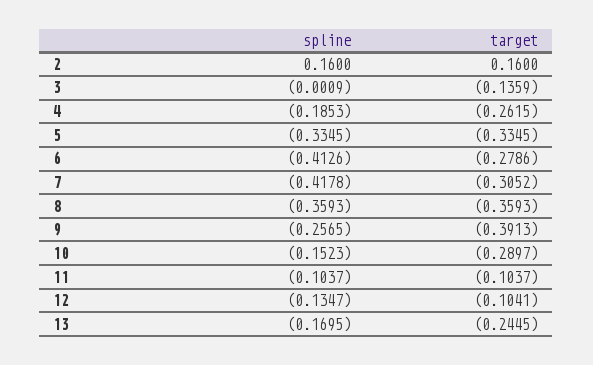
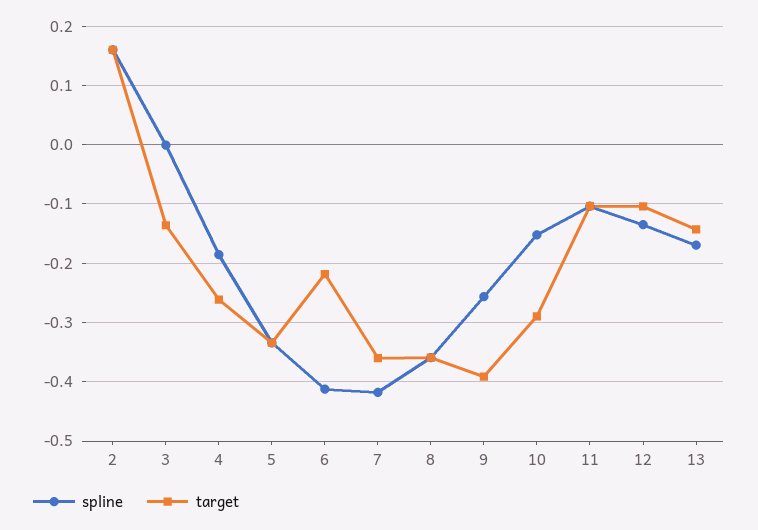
  {
    "spline": {
      "2": 0.16,
      "3": -0.0009,
      "4": -0.1853,
      "5": -0.3345,
      "6": -0.4126,
      "7": -0.4178,
      "8": -0.3593,
      "9": -0.2565,
      "10": -0.1523,
      "11": -0.1037,
      "12": -0.1347,
      "13": -0.1695
    },
    "target": {
      "2": 0.16,
      "3": -0.1359,
      "4": -0.2615,
      "5": -0.3345,
-     "6": -0.2786,
+     "6": -0.22,
-     "7": -0.3052,
+     "7": -0.36,
      "8": -0.3593,
      "9": -0.3913,
      "10": -0.2897,
      "11": -0.1037,
      "12": -0.1041,
-     "13": -0.2445
+     "13": -0.14
    }
  }

